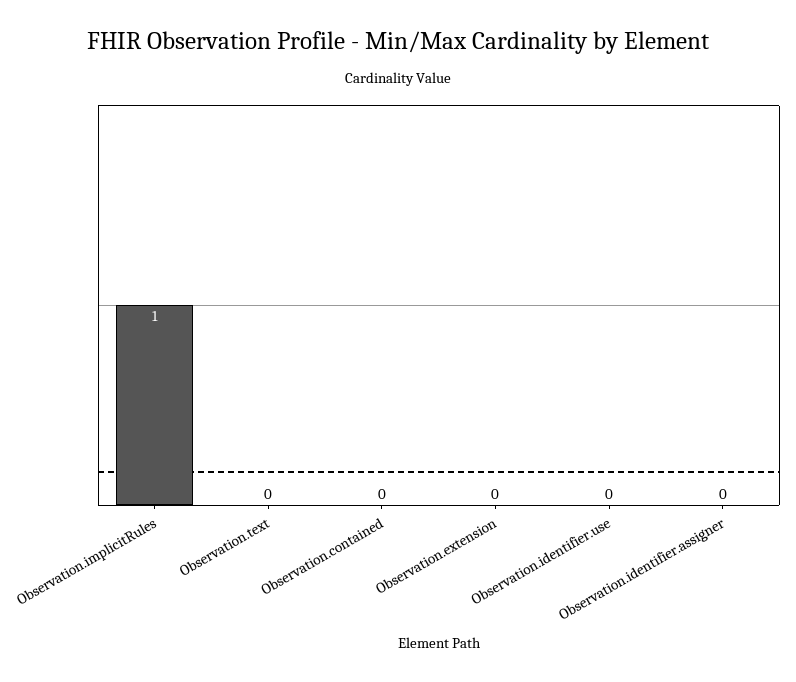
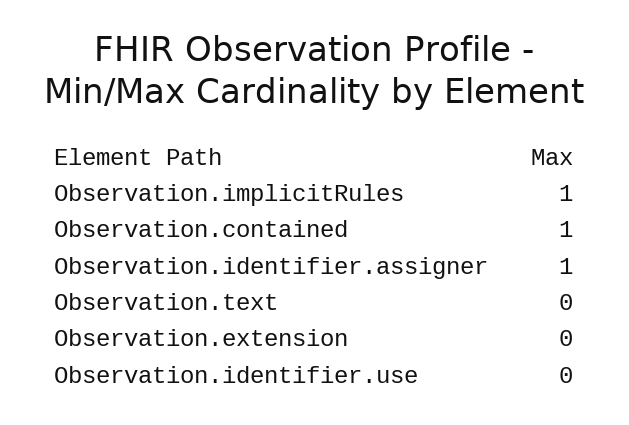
  {
    "Observation.implicitRules": 1,
    "Observation.text": 0,
-   "Observation.contained": 0,
+   "Observation.contained": 1,
    "Observation.extension": 0,
    "Observation.identifier.use": 0,
-   "Observation.identifier.assigner": 0
+   "Observation.identifier.assigner": 1
  }

